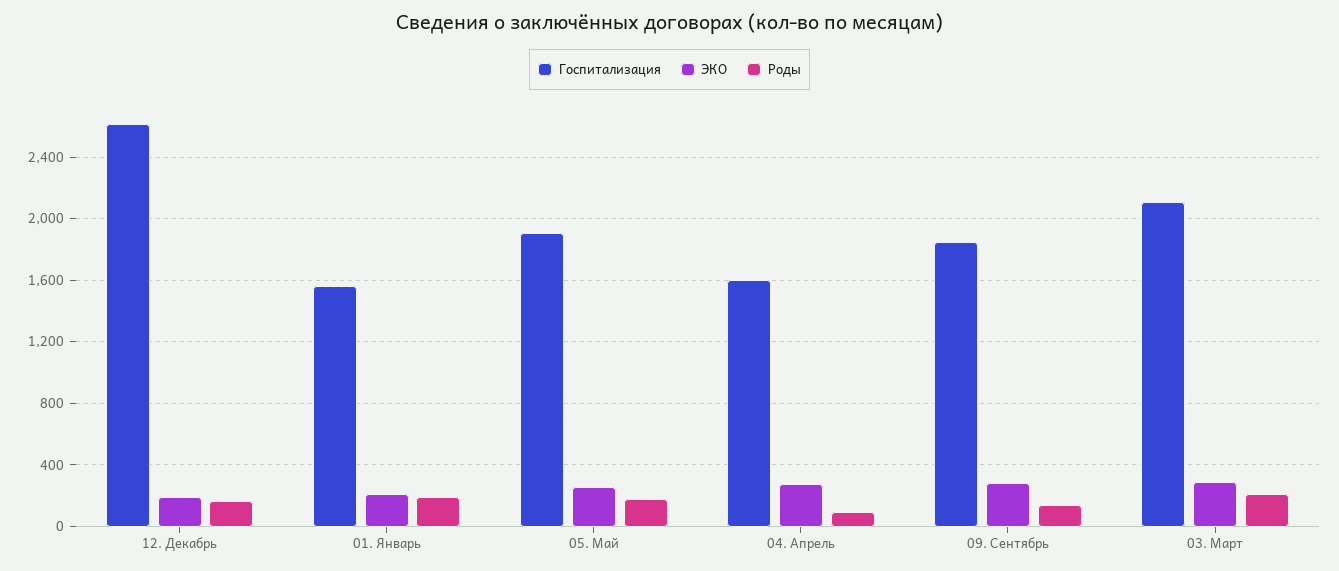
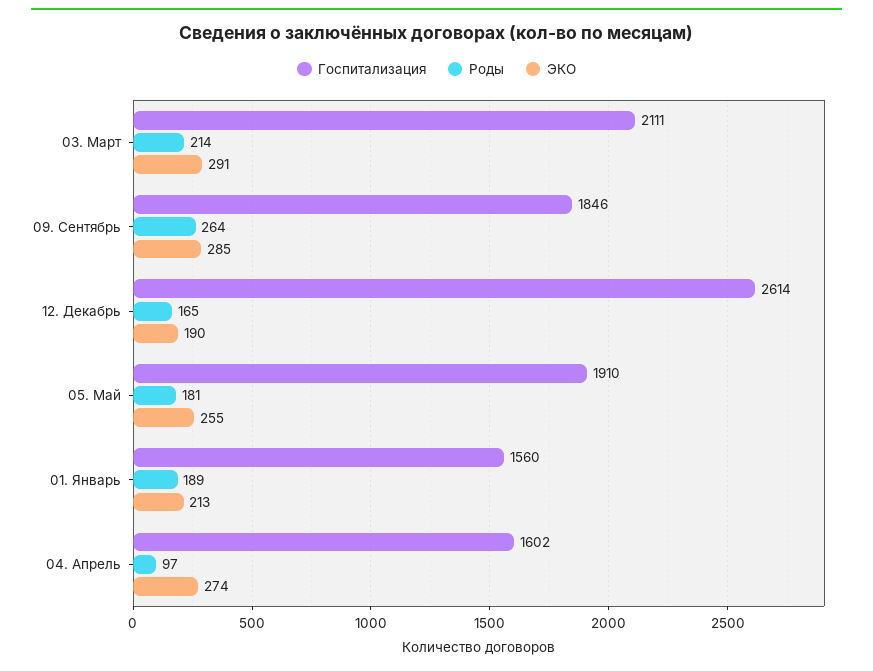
  {
    "Госпитализация": {
      "12. Декабрь": 2614,
      "01. Январь": 1560,
      "05. Май": 1910,
      "04. Апрель": 1602,
      "09. Сентябрь": 1846,
      "03. Март": 2111
    },
    "ЭКО": {
      "12. Декабрь": 190,
      "01. Январь": 213,
      "05. Май": 255,
      "04. Апрель": 274,
      "09. Сентябрь": 285,
      "03. Март": 291
    },
    "Роды": {
      "12. Декабрь": 165,
      "01. Январь": 189,
      "05. Май": 181,
      "04. Апрель": 97,
-     "09. Сентябрь": 150,
+     "09. Сентябрь": 264,
      "03. Март": 214
    }
  }

